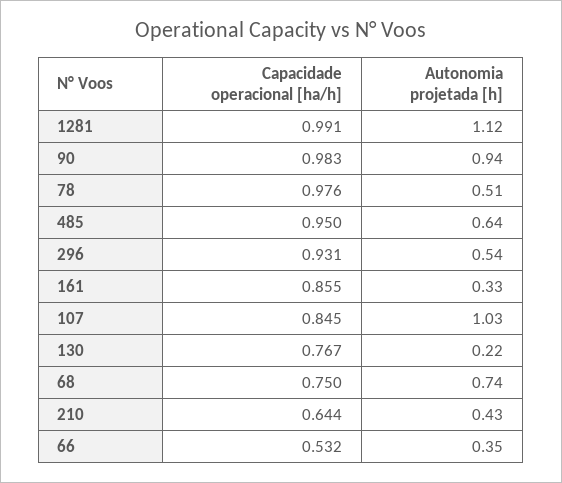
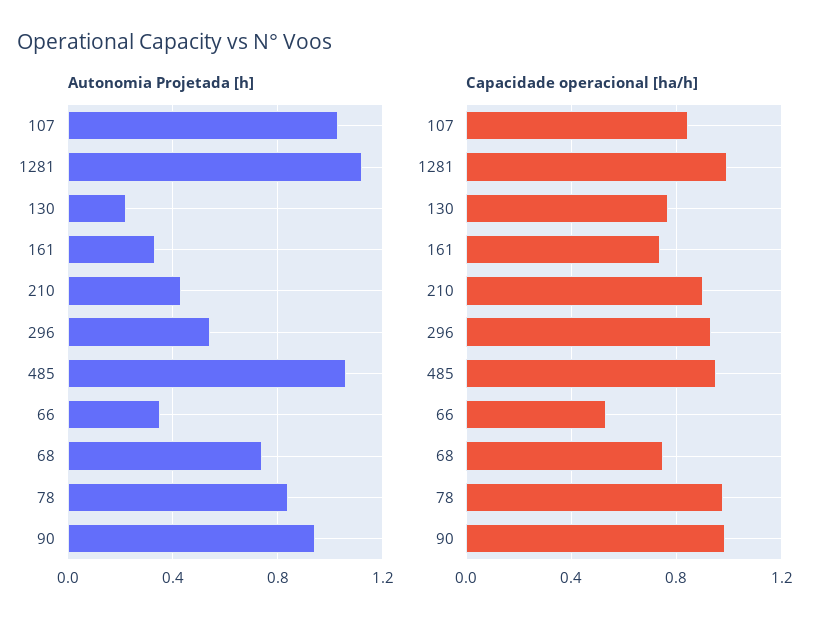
  {
    "Capacidade operacional [ha/h]": {
      "1281": 0.991,
      "90": 0.983,
      "78": 0.976,
      "485": 0.95,
      "296": 0.931,
-     "161": 0.855,
+     "161": 0.75,
      "107": 0.845,
      "130": 0.767,
      "68": 0.75,
-     "210": 0.644,
+     "210": 0.9,
      "66": 0.532
    },
    "Autonomia projetada [h]": {
      "1281": 1.12,
      "90": 0.94,
-     "78": 0.51,
+     "78": 0.85,
-     "485": 0.64,
+     "485": 1.05,
      "296": 0.54,
      "161": 0.33,
      "107": 1.03,
      "130": 0.22,
      "68": 0.74,
      "210": 0.43,
      "66": 0.35
    }
  }

